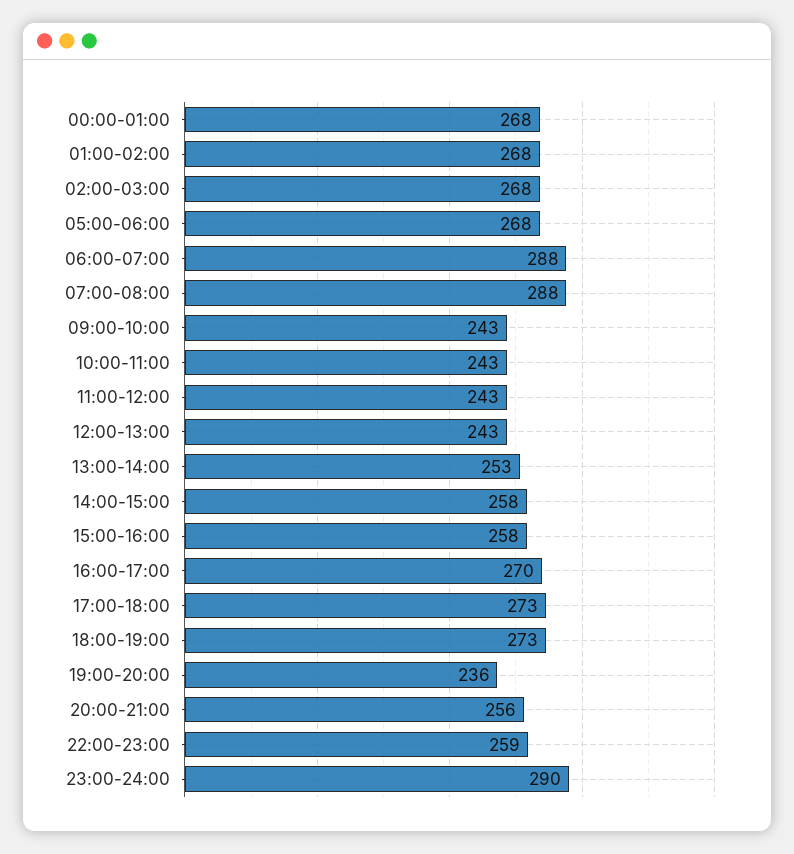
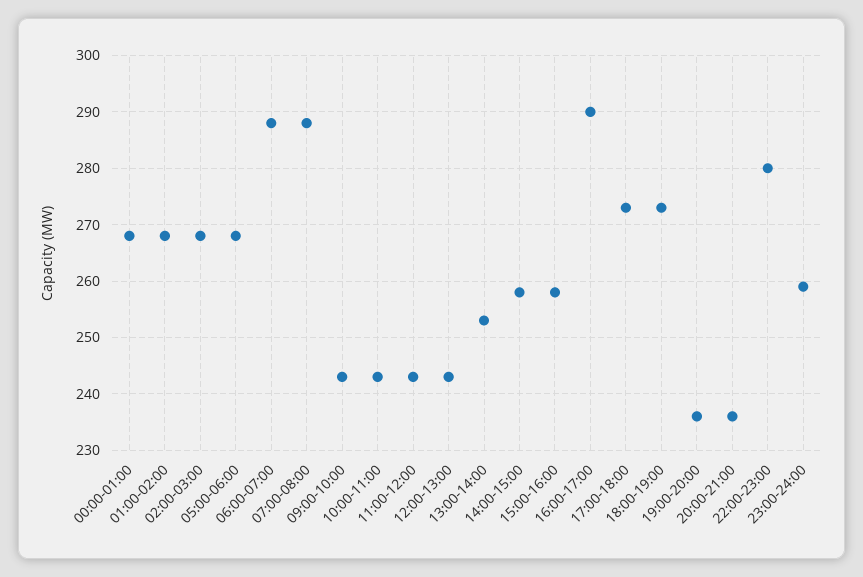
  {
    "00:00-01:00": 268,
    "01:00-02:00": 268,
    "02:00-03:00": 268,
    "05:00-06:00": 268,
    "06:00-07:00": 288,
    "07:00-08:00": 288,
    "09:00-10:00": 243,
    "10:00-11:00": 243,
    "11:00-12:00": 243,
    "12:00-13:00": 243,
    "13:00-14:00": 253,
    "14:00-15:00": 258,
    "15:00-16:00": 258,
-   "16:00-17:00": 270,
+   "16:00-17:00": 290,
    "17:00-18:00": 273,
    "18:00-19:00": 273,
    "19:00-20:00": 236,
-   "20:00-21:00": 256,
+   "20:00-21:00": 235,
-   "22:00-23:00": 259,
+   "22:00-23:00": 280,
-   "23:00-24:00": 290
+   "23:00-24:00": 260
  }

